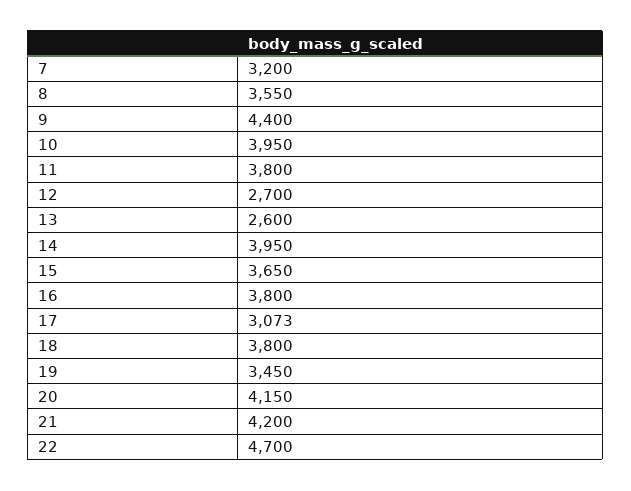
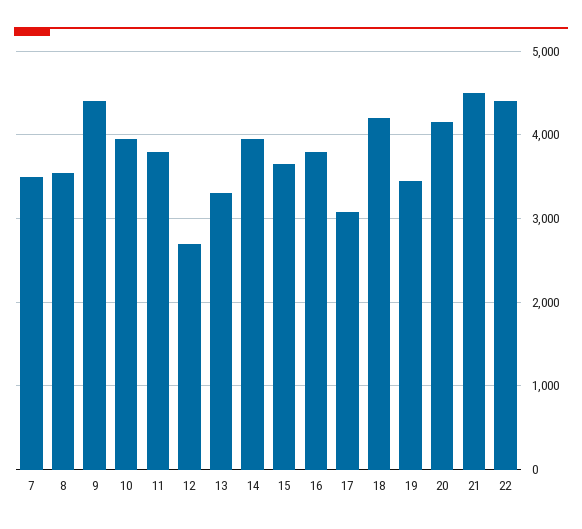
  {
-   "7": 3200,
+   "7": 3500,
    "8": 3550,
    "9": 4400,
    "10": 3950,
    "11": 3800,
    "12": 2700,
-   "13": 2600,
+   "13": 3300,
    "14": 3950,
    "15": 3650,
    "16": 3800,
    "17": 3073,
-   "18": 3800,
+   "18": 4200,
    "19": 3450,
    "20": 4150,
-   "21": 4200,
+   "21": 4500,
-   "22": 4700
+   "22": 4400
  }

